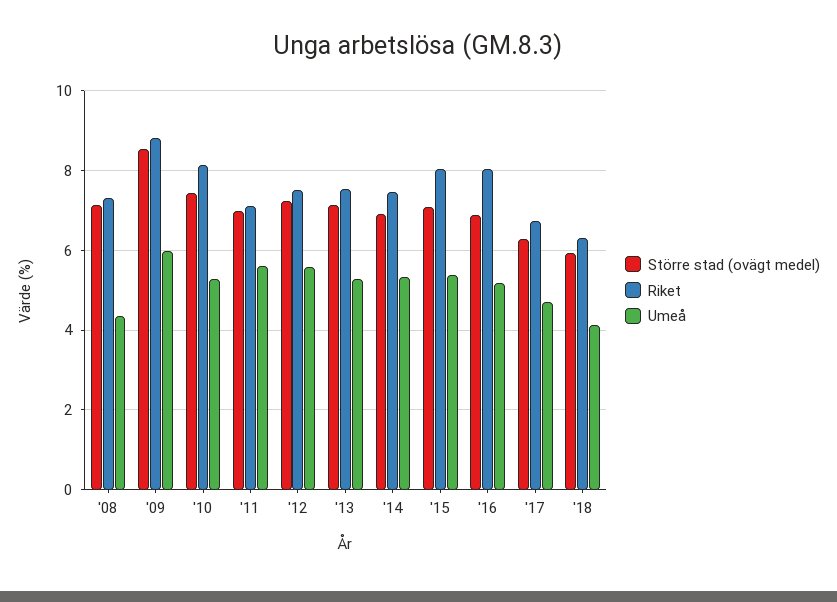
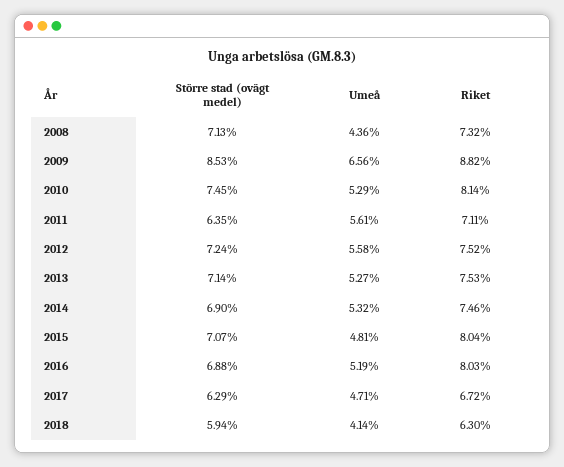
  {
    "Större stad (ovägt medel)": {
      "'08": 7.13,
      "'09": 8.53,
      "'10": 7.45,
-     "'11": 7,
+     "'11": 6.35,
      "'12": 7.24,
      "'13": 7.14,
      "'14": 6.9,
      "'15": 7.07,
      "'16": 6.88,
      "'17": 6.29,
      "'18": 5.94
    },
    "Riket": {
      "'08": 7.32,
      "'09": 8.82,
      "'10": 8.14,
      "'11": 7.11,
      "'12": 7.52,
      "'13": 7.53,
      "'14": 7.46,
      "'15": 8.04,
      "'16": 8.03,
      "'17": 6.72,
      "'18": 6.3
    },
    "Umeå": {
      "'08": 4.36,
-     "'09": 6,
+     "'09": 6.56,
      "'10": 5.29,
      "'11": 5.61,
      "'12": 5.58,
      "'13": 5.27,
      "'14": 5.32,
-     "'15": 5.4,
+     "'15": 4.81,
      "'16": 5.19,
      "'17": 4.71,
      "'18": 4.14
    }
  }

